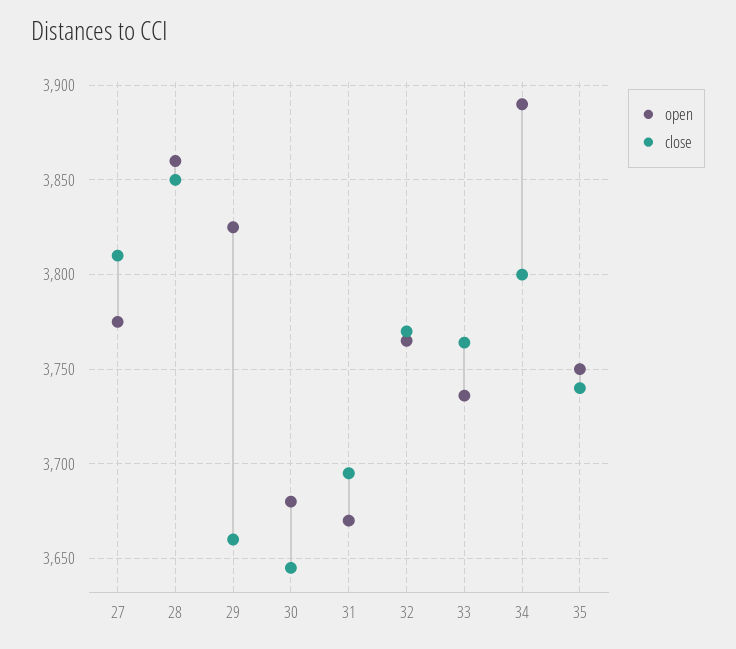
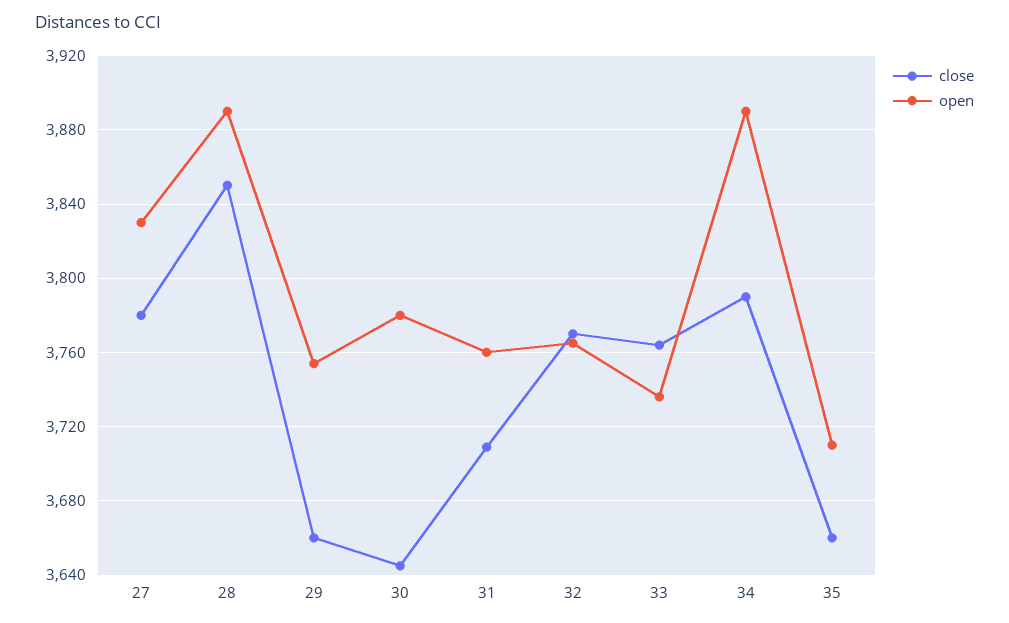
  {
    "open": {
-     "27": 3775,
+     "27": 3830,
-     "28": 3860,
+     "28": 3890,
-     "29": 3825,
+     "29": 3755,
-     "30": 3680,
+     "30": 3780,
-     "31": 3670,
+     "31": 3760,
      "32": 3765,
      "33": 3735,
      "34": 3890,
-     "35": 3750
+     "35": 3710
    },
    "close": {
-     "27": 3810,
+     "27": 3780,
      "28": 3850,
      "29": 3660,
      "30": 3645,
-     "31": 3695,
+     "31": 3710,
      "32": 3770,
      "33": 3765,
-     "34": 3800,
+     "34": 3790,
-     "35": 3740
+     "35": 3660
    }
  }

